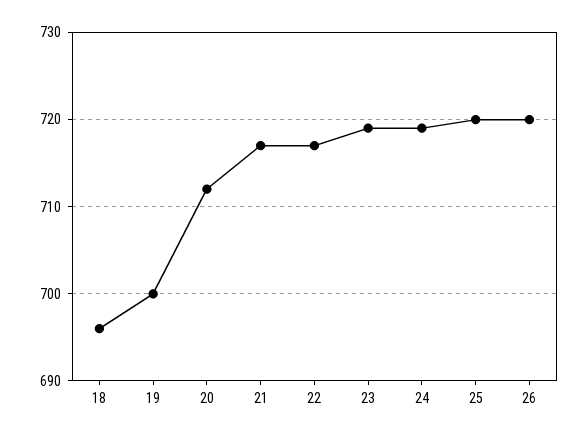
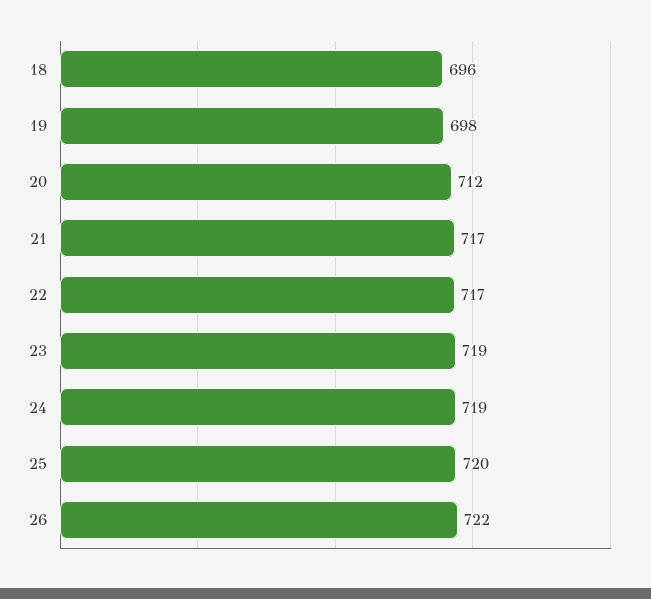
  {
    "18": 696,
-   "19": 700,
+   "19": 698,
    "20": 712,
    "21": 717,
    "22": 717,
    "23": 719,
    "24": 719,
    "25": 720,
-   "26": 720
+   "26": 722
  }

